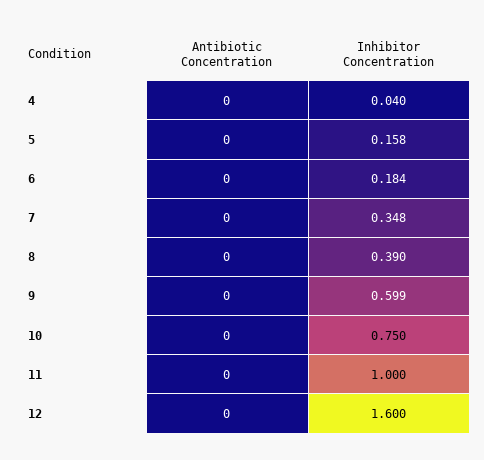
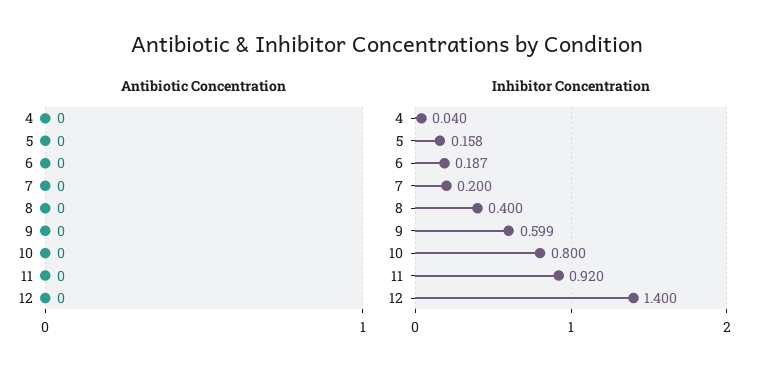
  {
    "Antibiotic Concentration": {
      "4": 0,
      "5": 0,
      "6": 0,
      "7": 0,
      "8": 0,
      "9": 0,
      "10": 0,
      "11": 0,
      "12": 0
    },
    "Inhibitor Concentration": {
      "4": 0.04,
      "5": 0.158,
-     "6": 0.184,
+     "6": 0.187,
-     "7": 0.348,
+     "7": 0.2,
-     "8": 0.39,
+     "8": 0.4,
      "9": 0.599,
-     "10": 0.75,
+     "10": 0.8,
-     "11": 1,
+     "11": 0.92,
-     "12": 1.6
+     "12": 1.4
    }
  }

